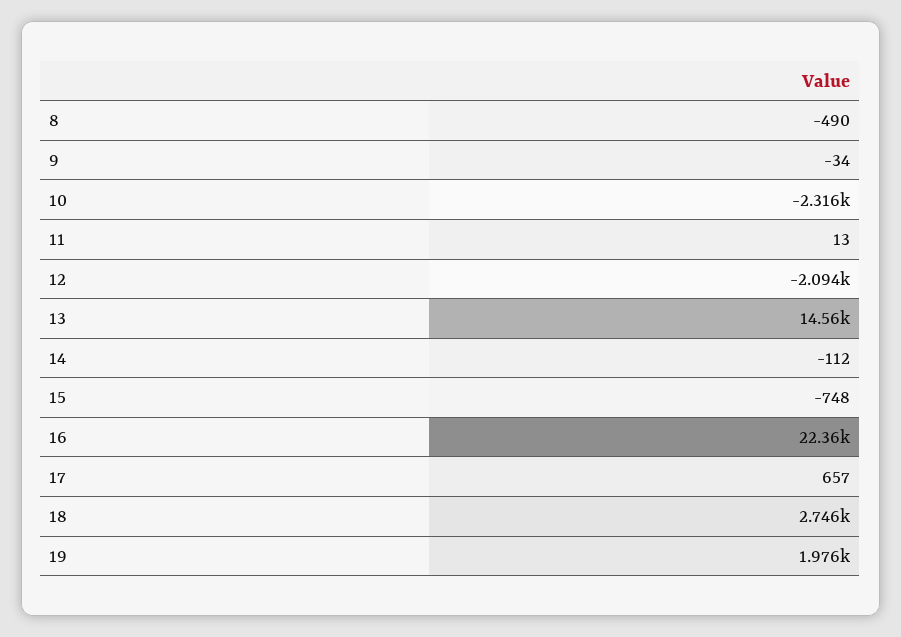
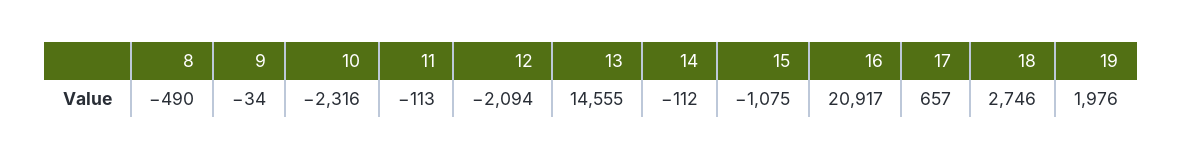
  {
    "8": -490,
    "9": -34,
    "10": -2316,
-   "11": 13,
+   "11": -113,
    "12": -2094,
    "13": 14555,
    "14": -112,
-   "15": -748,
+   "15": -1075,
-   "16": 22360,
+   "16": 20917,
    "17": 657,
    "18": 2746,
    "19": 1976
  }

